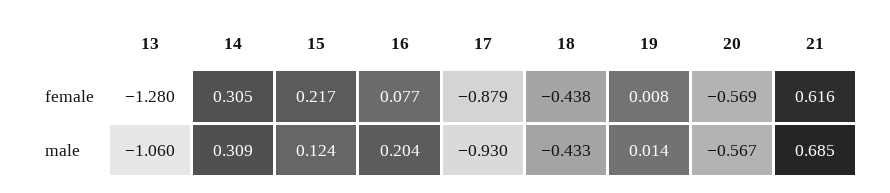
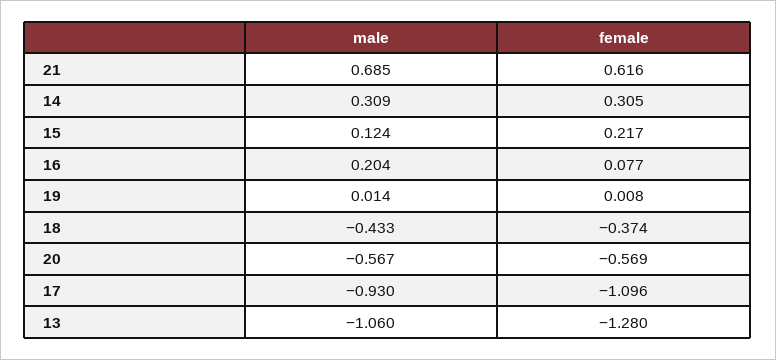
  {
    "13": {
      "female": -1.28,
      "male": -1.06
    },
    "14": {
      "female": 0.305,
      "male": 0.309
    },
    "15": {
      "female": 0.217,
      "male": 0.124
    },
    "16": {
      "female": 0.077,
      "male": 0.204
    },
    "17": {
-     "female": -0.879,
+     "female": -1.096,
      "male": -0.93
    },
    "18": {
-     "female": -0.438,
+     "female": -0.374,
      "male": -0.433
    },
    "19": {
      "female": 0.008,
      "male": 0.014
    },
    "20": {
      "female": -0.569,
      "male": -0.567
    },
    "21": {
      "female": 0.616,
      "male": 0.685
    }
  }

